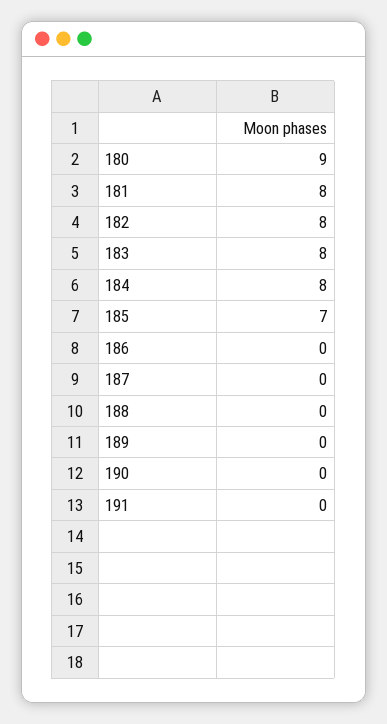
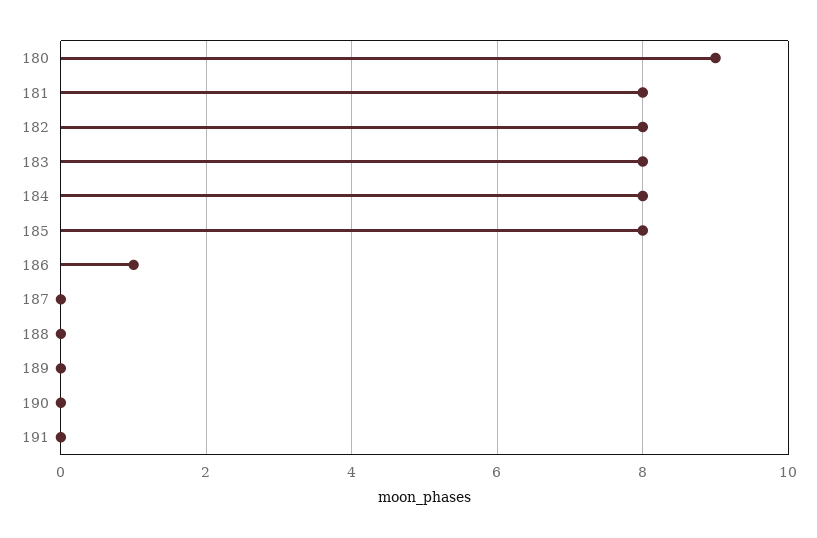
  {
    "180": 9,
    "181": 8,
    "182": 8,
    "183": 8,
    "184": 8,
-   "185": 7,
+   "185": 8,
-   "186": 0,
+   "186": 1,
    "187": 0,
    "188": 0,
    "189": 0,
    "190": 0,
    "191": 0
  }

